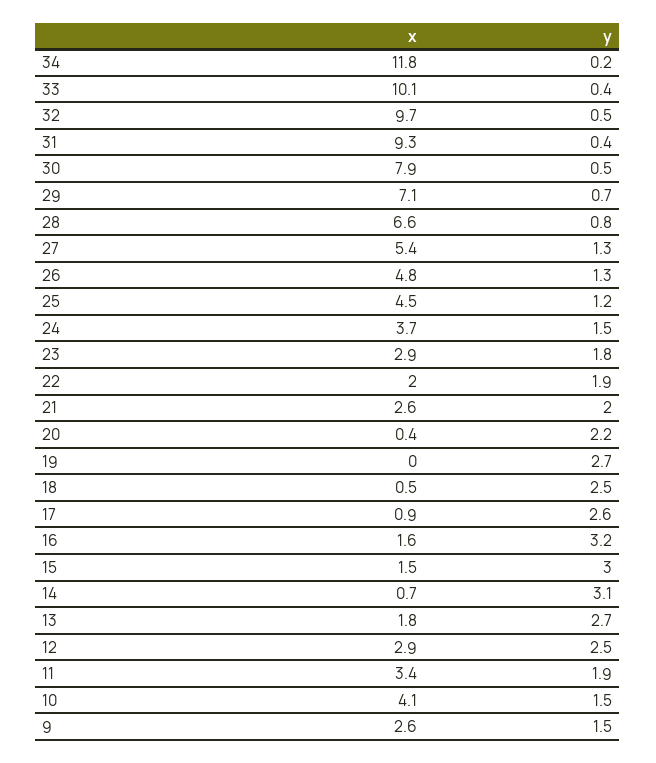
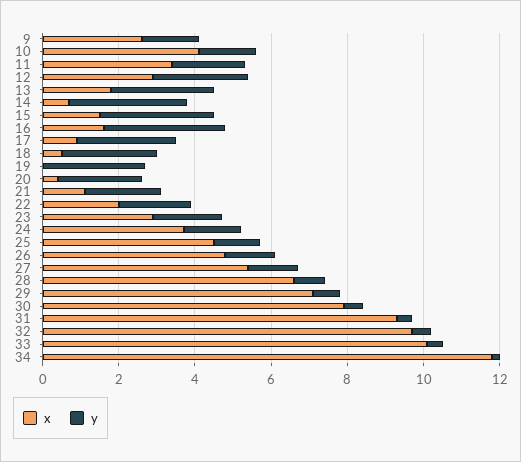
  {
    "x": {
      "34": 11.8,
      "33": 10.1,
      "32": 9.7,
      "31": 9.3,
      "30": 7.9,
      "29": 7.1,
      "28": 6.6,
      "27": 5.4,
      "26": 4.8,
      "25": 4.5,
      "24": 3.7,
      "23": 2.9,
      "22": 2,
-     "21": 2.6,
+     "21": 1,
      "20": 0.4,
      "19": 0,
      "18": 0.5,
      "17": 0.9,
      "16": 1.6,
      "15": 1.5,
      "14": 0.7,
      "13": 1.8,
      "12": 2.9,
      "11": 3.4,
      "10": 4.1,
      "9": 2.6
    },
    "y": {
      "34": 0.2,
      "33": 0.4,
      "32": 0.5,
      "31": 0.4,
      "30": 0.5,
      "29": 0.7,
      "28": 0.8,
      "27": 1.3,
      "26": 1.3,
      "25": 1.2,
      "24": 1.5,
      "23": 1.8,
      "22": 1.9,
      "21": 2,
      "20": 2.2,
      "19": 2.7,
      "18": 2.5,
      "17": 2.6,
      "16": 3.2,
      "15": 3,
      "14": 3.1,
      "13": 2.7,
      "12": 2.5,
      "11": 1.9,
      "10": 1.5,
      "9": 1.5
    }
  }

